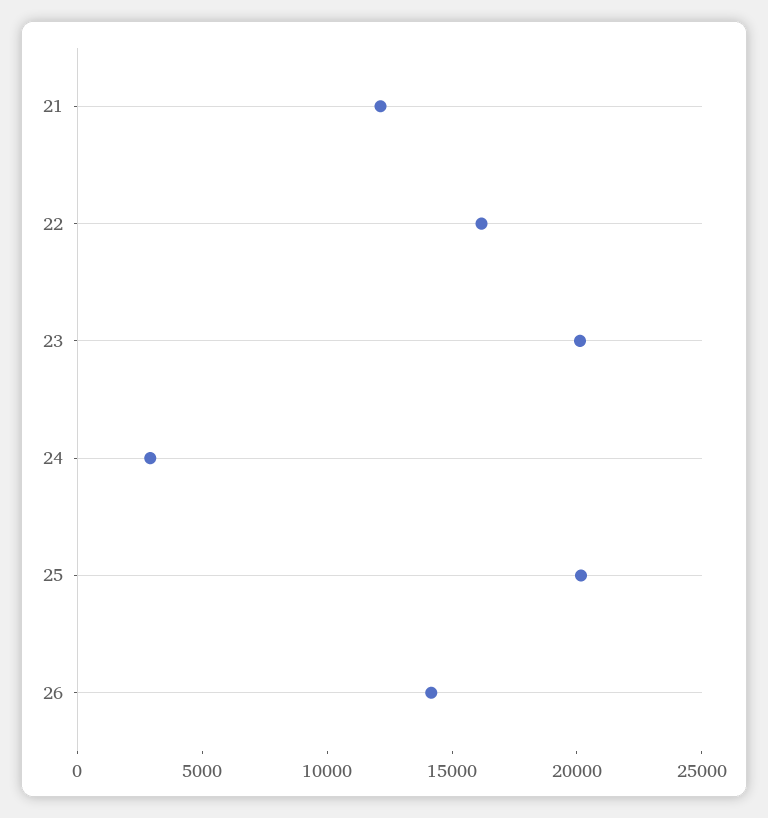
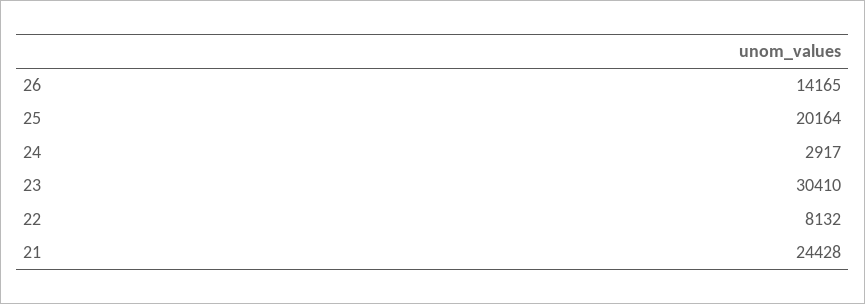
  {
-   "21": 12000,
+   "21": 24428,
-   "22": 16000,
+   "22": 8132,
-   "23": 20000,
+   "23": 30410,
    "24": 2917,
    "25": 20164,
    "26": 14165
  }

